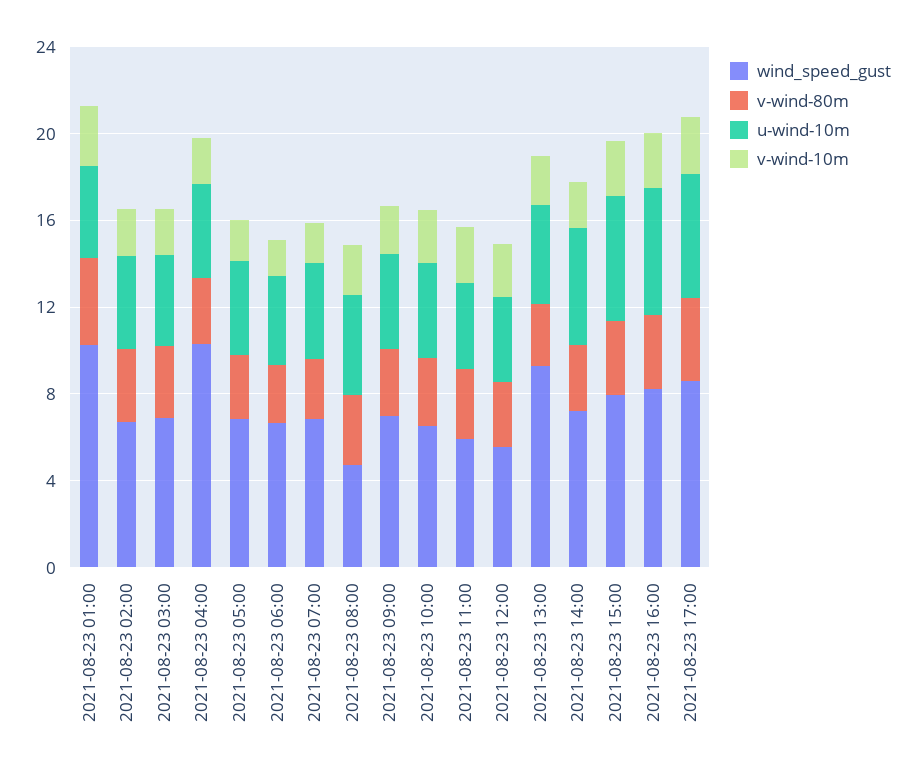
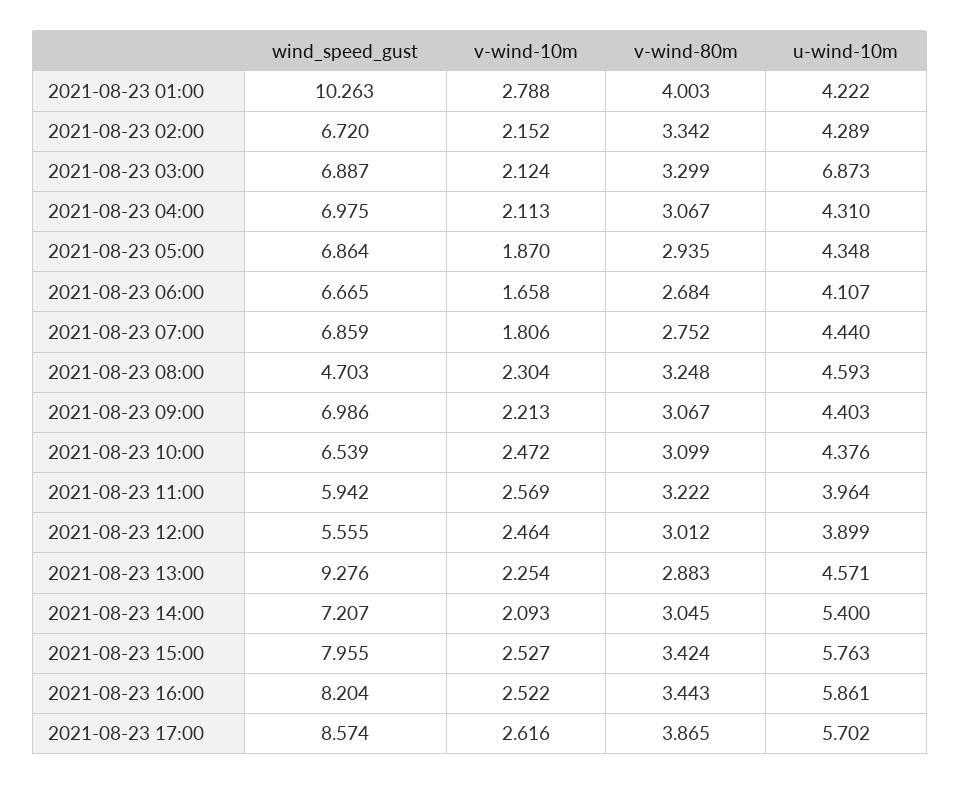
  {
    "wind_speed_gust": {
      "2021-08-23 01:00": 10.263,
      "2021-08-23 02:00": 6.72,
      "2021-08-23 03:00": 6.887,
-     "2021-08-23 04:00": 10,
+     "2021-08-23 04:00": 6.975,
      "2021-08-23 05:00": 6.864,
      "2021-08-23 06:00": 6.665,
      "2021-08-23 07:00": 6.859,
      "2021-08-23 08:00": 4.703,
      "2021-08-23 09:00": 6.986,
      "2021-08-23 10:00": 6.539,
      "2021-08-23 11:00": 5.942,
      "2021-08-23 12:00": 5.555,
      "2021-08-23 13:00": 9.276,
      "2021-08-23 14:00": 7.207,
      "2021-08-23 15:00": 7.955,
      "2021-08-23 16:00": 8.204,
      "2021-08-23 17:00": 8.574
    },
    "v-wind-80m": {
      "2021-08-23 01:00": 4.003,
      "2021-08-23 02:00": 3.342,
      "2021-08-23 03:00": 3.299,
      "2021-08-23 04:00": 3.067,
      "2021-08-23 05:00": 2.935,
      "2021-08-23 06:00": 2.684,
      "2021-08-23 07:00": 2.752,
      "2021-08-23 08:00": 3.248,
      "2021-08-23 09:00": 3.067,
      "2021-08-23 10:00": 3.099,
      "2021-08-23 11:00": 3.222,
      "2021-08-23 12:00": 3.012,
      "2021-08-23 13:00": 2.883,
      "2021-08-23 14:00": 3.045,
      "2021-08-23 15:00": 3.424,
      "2021-08-23 16:00": 3.443,
      "2021-08-23 17:00": 3.865
    },
    "u-wind-10m": {
      "2021-08-23 01:00": 4.222,
      "2021-08-23 02:00": 4.289,
-     "2021-08-23 03:00": 4,
+     "2021-08-23 03:00": 6.873,
      "2021-08-23 04:00": 4.31,
      "2021-08-23 05:00": 4.348,
      "2021-08-23 06:00": 4.107,
      "2021-08-23 07:00": 4.44,
      "2021-08-23 08:00": 4.593,
      "2021-08-23 09:00": 4.403,
      "2021-08-23 10:00": 4.376,
      "2021-08-23 11:00": 3.964,
      "2021-08-23 12:00": 3.899,
      "2021-08-23 13:00": 4.571,
      "2021-08-23 14:00": 5.4,
      "2021-08-23 15:00": 5.763,
      "2021-08-23 16:00": 5.861,
      "2021-08-23 17:00": 5.702
    },
    "v-wind-10m": {
      "2021-08-23 01:00": 2.788,
      "2021-08-23 02:00": 2.152,
      "2021-08-23 03:00": 2.124,
      "2021-08-23 04:00": 2.113,
      "2021-08-23 05:00": 1.87,
      "2021-08-23 06:00": 1.658,
      "2021-08-23 07:00": 1.806,
      "2021-08-23 08:00": 2.304,
      "2021-08-23 09:00": 2.213,
      "2021-08-23 10:00": 2.472,
      "2021-08-23 11:00": 2.569,
      "2021-08-23 12:00": 2.464,
      "2021-08-23 13:00": 2.254,
      "2021-08-23 14:00": 2.093,
      "2021-08-23 15:00": 2.527,
      "2021-08-23 16:00": 2.522,
      "2021-08-23 17:00": 2.616
    }
  }

